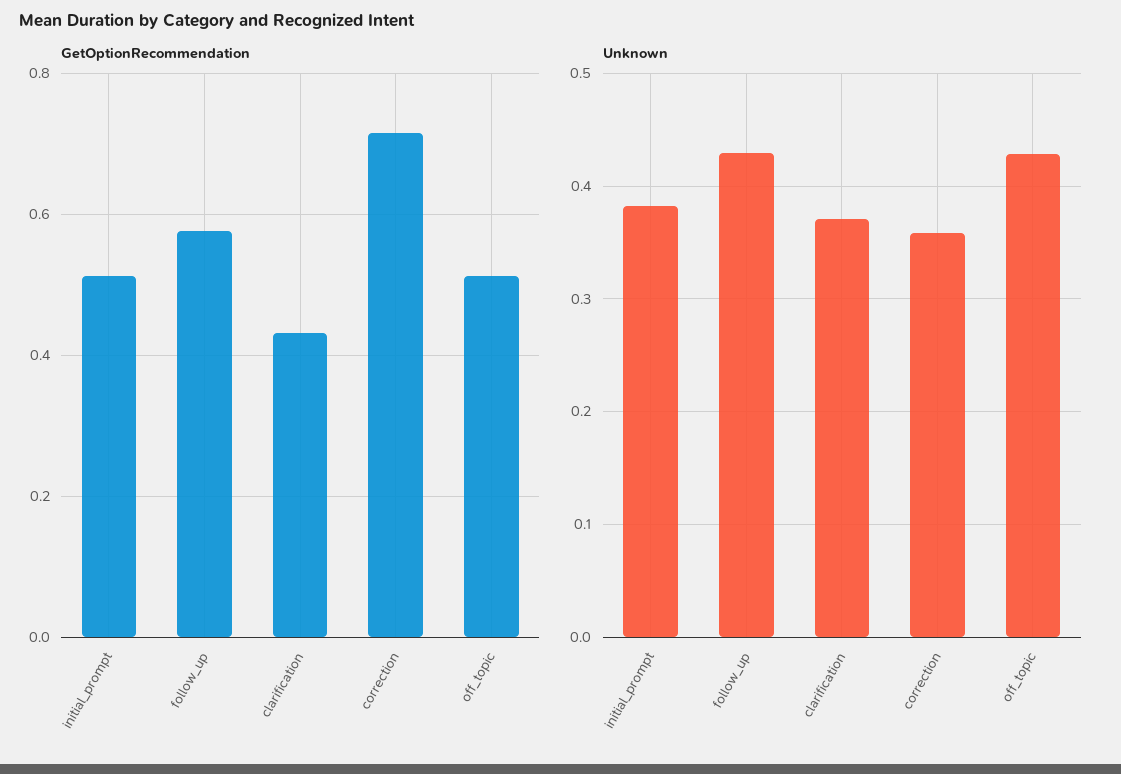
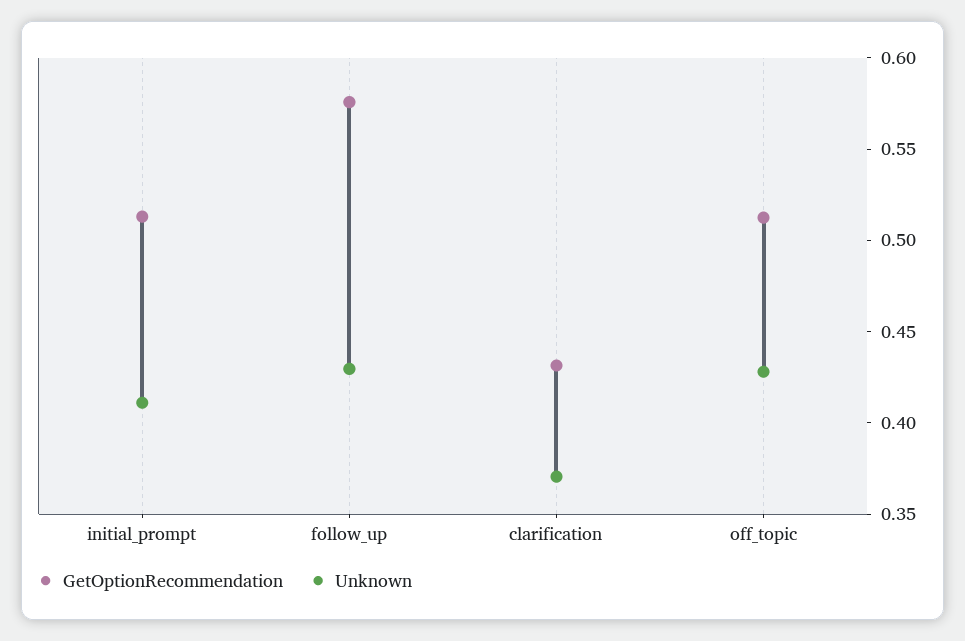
  {
    "GetOptionRecommendation": {
      "initial_prompt": 0.51,
      "follow_up": 0.58,
      "clarification": 0.43,
-     "correction": 0.72,
      "off_topic": 0.51
    },
    "Unknown": {
-     "initial_prompt": 0.38,
+     "initial_prompt": 0.41,
      "follow_up": 0.43,
      "clarification": 0.37,
-     "correction": 0.36,
      "off_topic": 0.43
    }
  }

